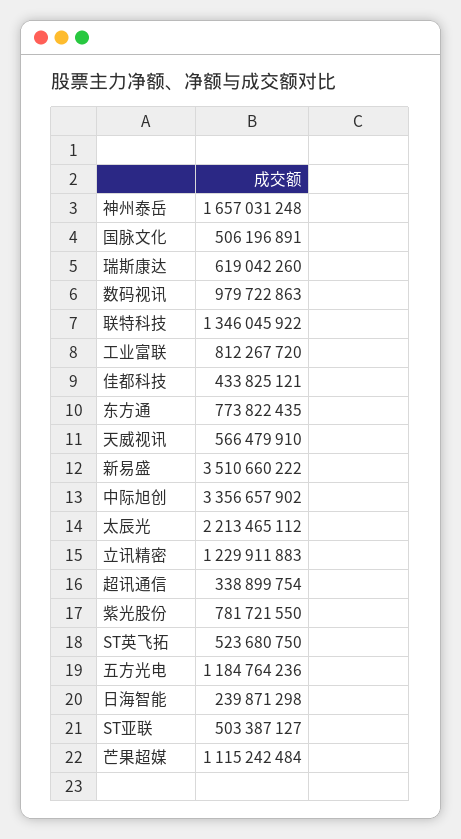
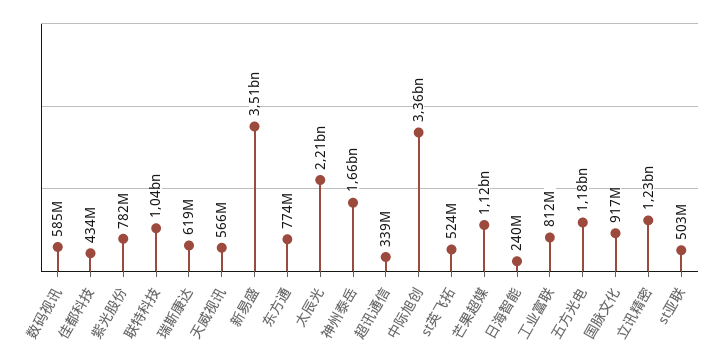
  {
    "神州泰岳": 1657031248,
-   "国脉文化": 506196891,
+   "国脉文化": 917000000,
    "瑞斯康达": 619042260,
-   "数码视讯": 979722863,
+   "数码视讯": 585000000,
-   "联特科技": 1346045922,
+   "联特科技": 1040000000,
    "工业富联": 812267720,
    "佳都科技": 433825121,
    "东方通": 773822435,
    "天威视讯": 566479910,
    "新易盛": 3510660222,
    "中际旭创": 3356657902,
    "太辰光": 2213465112,
    "立讯精密": 1229911883,
    "超讯通信": 338899754,
    "紫光股份": 781721550,
    "ST英飞拓": 523680750,
    "五方光电": 1184764236,
    "日海智能": 239871298,
    "ST亚联": 503387127,
    "芒果超媒": 1115242484
  }

